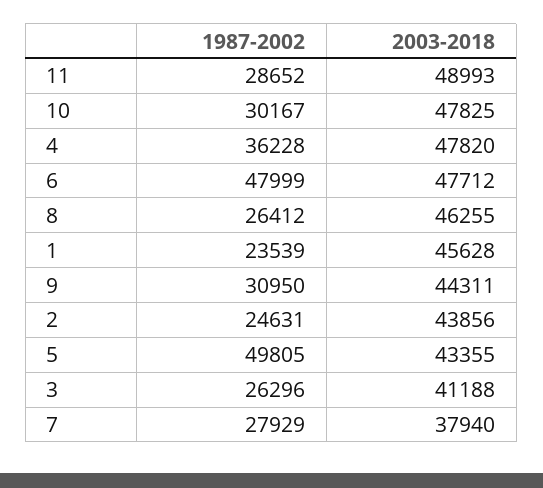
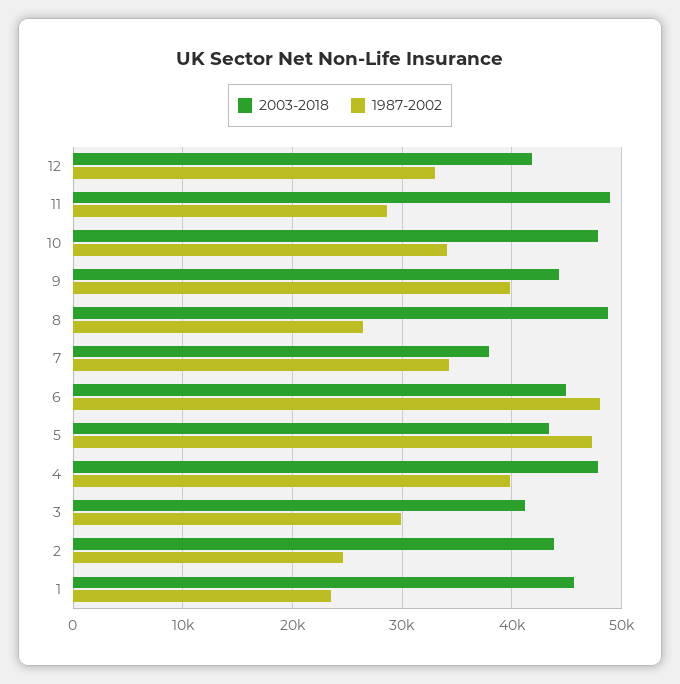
  {
    "1987-2002": {
      "11": 28652,
-     "10": 30167,
+     "10": 34000,
-     "4": 36228,
+     "4": 40000,
      "6": 47999,
      "8": 26412,
      "1": 23539,
-     "9": 30950,
+     "9": 40000,
      "2": 24631,
-     "5": 49805,
+     "5": 47000,
-     "3": 26296,
+     "3": 30000,
-     "7": 27929
+     "7": 34000,
+     "12": 33000
    },
    "2003-2018": {
      "11": 48993,
      "10": 47825,
      "4": 47820,
-     "6": 47712,
+     "6": 45000,
-     "8": 46255,
+     "8": 49000,
      "1": 45628,
      "9": 44311,
      "2": 43856,
      "5": 43355,
      "3": 41188,
-     "7": 37940
+     "7": 37940,
+     "12": 42000
    }
  }

